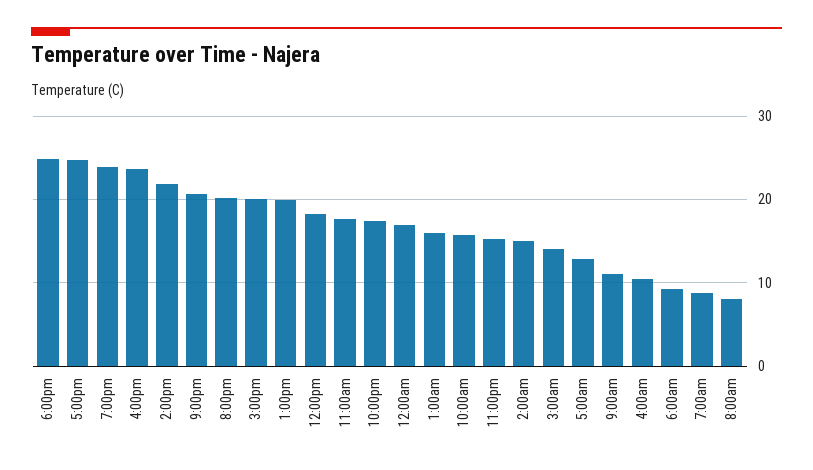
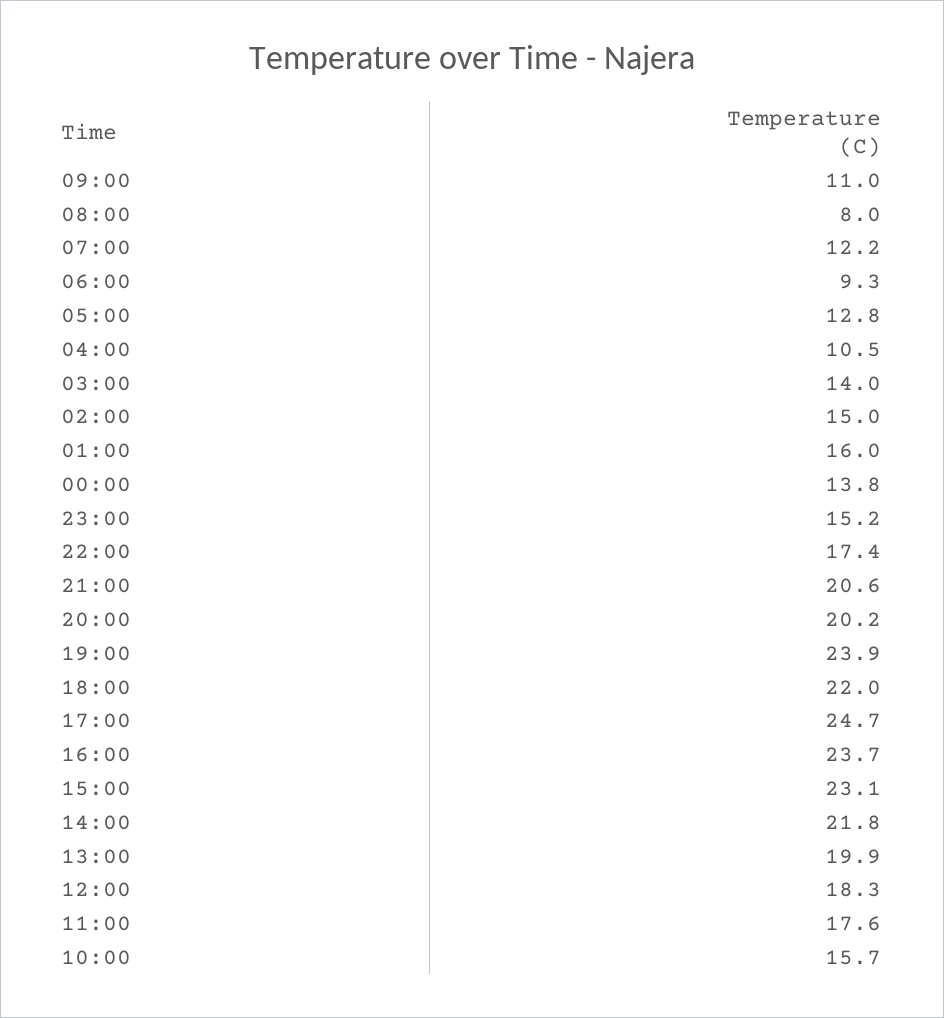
  {
-   "6:00pm": 25,
+   "6:00pm": 22,
    "5:00pm": 24.7,
    "7:00pm": 23.9,
    "4:00pm": 23.7,
    "2:00pm": 21.8,
    "9:00pm": 20.6,
    "8:00pm": 20.2,
-   "3:00pm": 20,
+   "3:00pm": 23.1,
    "1:00pm": 19.9,
    "12:00pm": 18.3,
    "11:00am": 17.6,
    "10:00pm": 17.4,
-   "12:00am": 17,
+   "12:00am": 13.8,
    "1:00am": 16,
    "10:00am": 15.7,
    "11:00pm": 15.2,
    "2:00am": 15,
    "3:00am": 14,
    "5:00am": 12.8,
    "9:00am": 11,
    "4:00am": 10.5,
    "6:00am": 9.3,
-   "7:00am": 9,
+   "7:00am": 12.2,
    "8:00am": 8
  }

